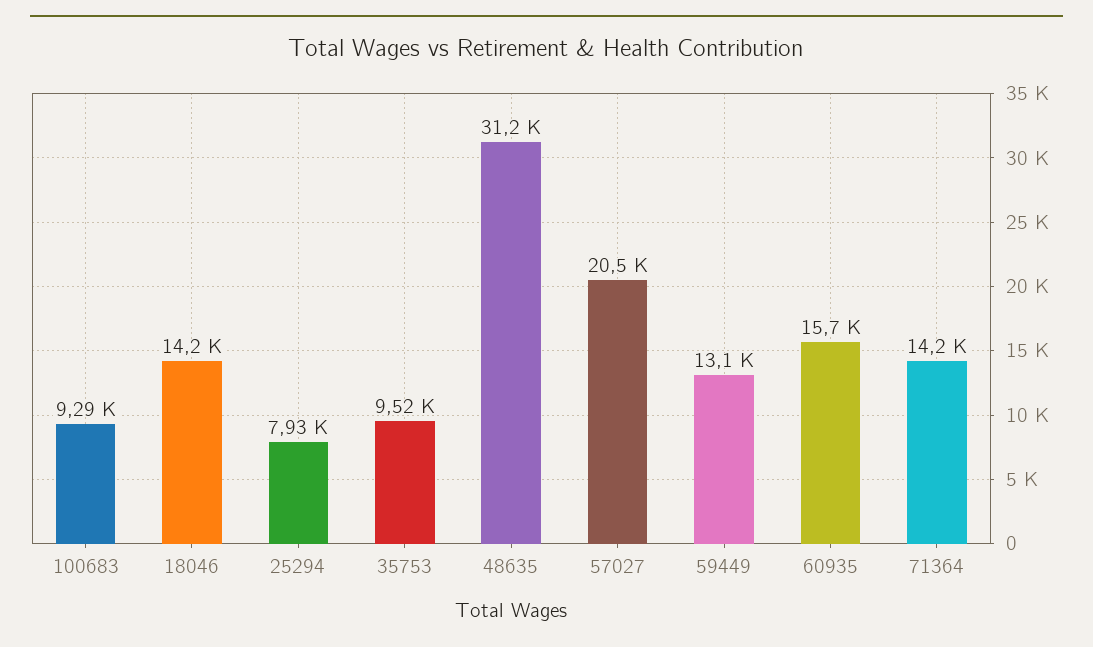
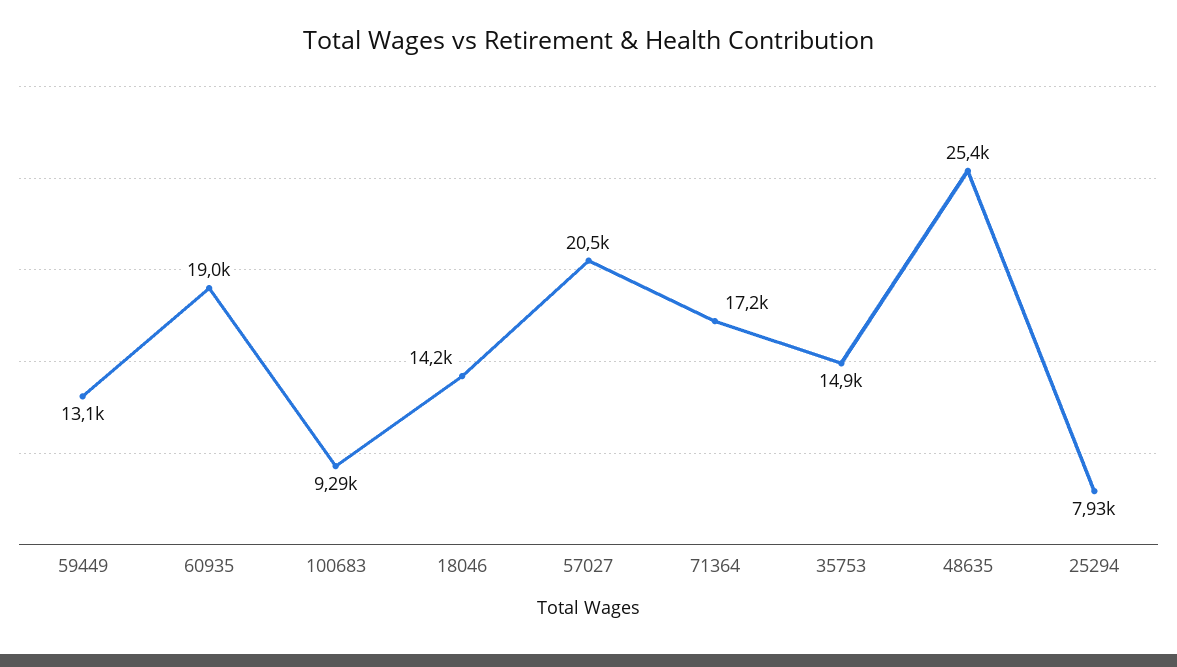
  {
    "100683": 9290,
    "18046": 14200,
    "25294": 7930,
-   "35753": 9520,
+   "35753": 14900,
-   "48635": 31200,
+   "48635": 25400,
    "57027": 20500,
    "59449": 13100,
-   "60935": 15700,
+   "60935": 19000,
-   "71364": 14200
+   "71364": 17200
  }

